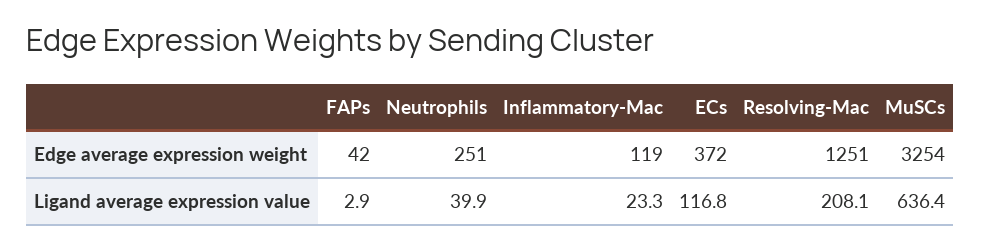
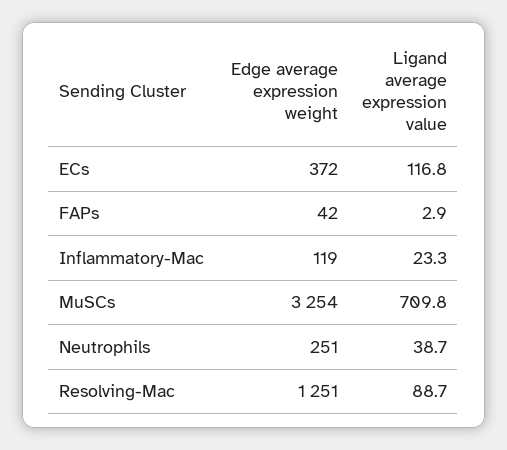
  {
    "FAPs": {
      "Edge average expression weight": 42,
      "Ligand average expression value": 2.9
    },
    "Neutrophils": {
      "Edge average expression weight": 251,
-     "Ligand average expression value": 39.9
+     "Ligand average expression value": 38.7
    },
    "Inflammatory-Mac": {
      "Edge average expression weight": 119,
      "Ligand average expression value": 23.3
    },
    "ECs": {
      "Edge average expression weight": 372,
      "Ligand average expression value": 116.8
    },
    "Resolving-Mac": {
      "Edge average expression weight": 1251,
-     "Ligand average expression value": 208.1
+     "Ligand average expression value": 88.7
    },
    "MuSCs": {
      "Edge average expression weight": 3254,
-     "Ligand average expression value": 636.4
+     "Ligand average expression value": 709.8
    }
  }

